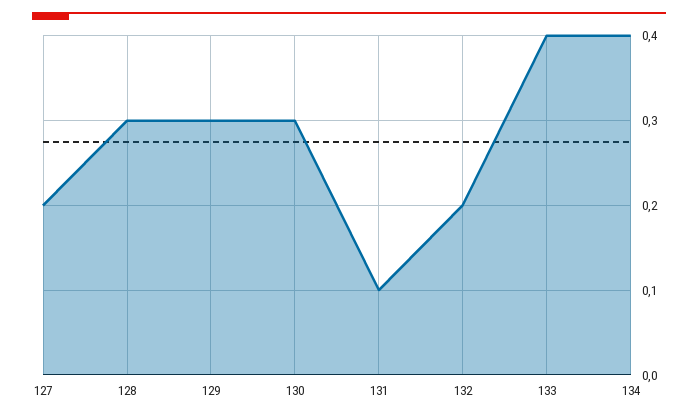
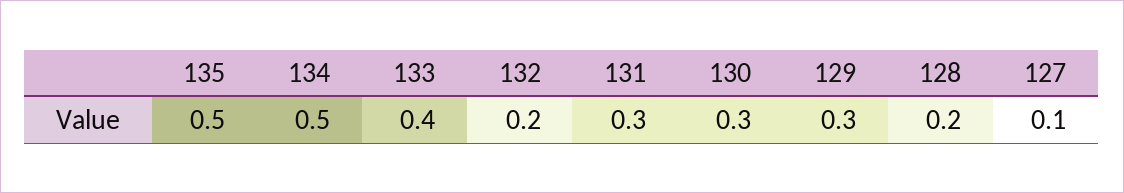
  {
-   "127": 0.2,
+   "127": 0.1,
-   "128": 0.3,
+   "128": 0.2,
    "129": 0.3,
    "130": 0.3,
-   "131": 0.1,
+   "131": 0.3,
    "132": 0.2,
    "133": 0.4,
-   "134": 0.4
+   "134": 0.5,
+   "135": 0.5
  }

